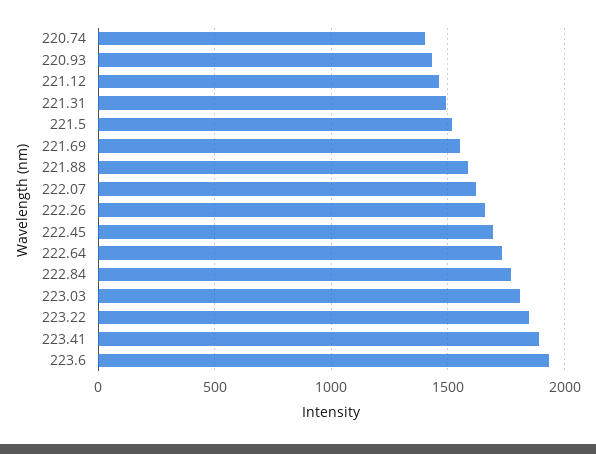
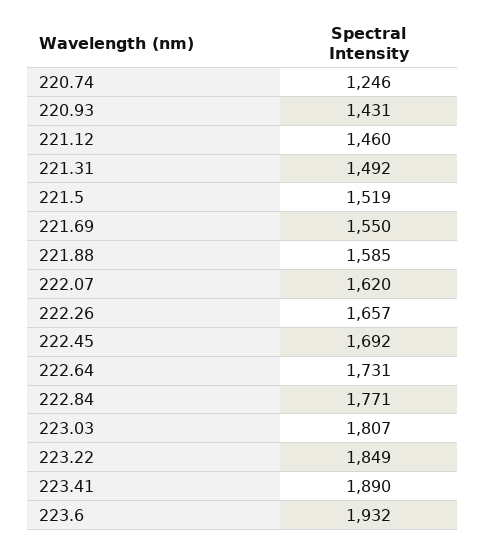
  {
-   "220.74": 1400,
+   "220.74": 1246,
    "220.93": 1431,
    "221.12": 1460,
    "221.31": 1492,
    "221.5": 1519,
    "221.69": 1550,
    "221.88": 1585,
    "222.07": 1620,
    "222.26": 1657,
    "222.45": 1692,
    "222.64": 1731,
    "222.84": 1771,
    "223.03": 1807,
    "223.22": 1849,
    "223.41": 1890,
    "223.6": 1932
  }

